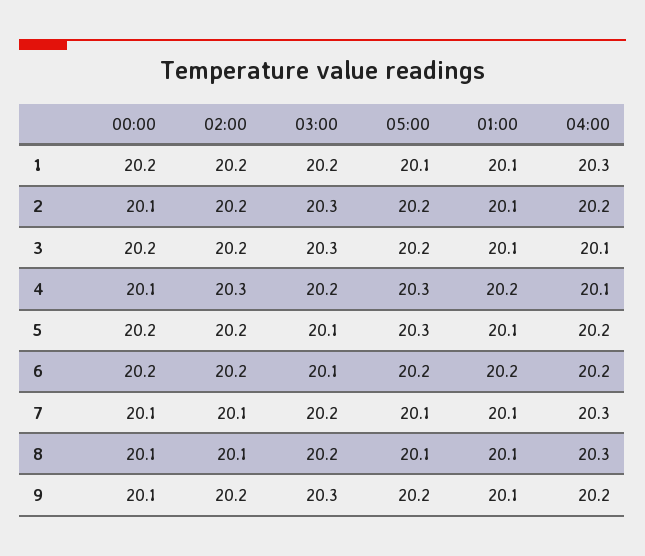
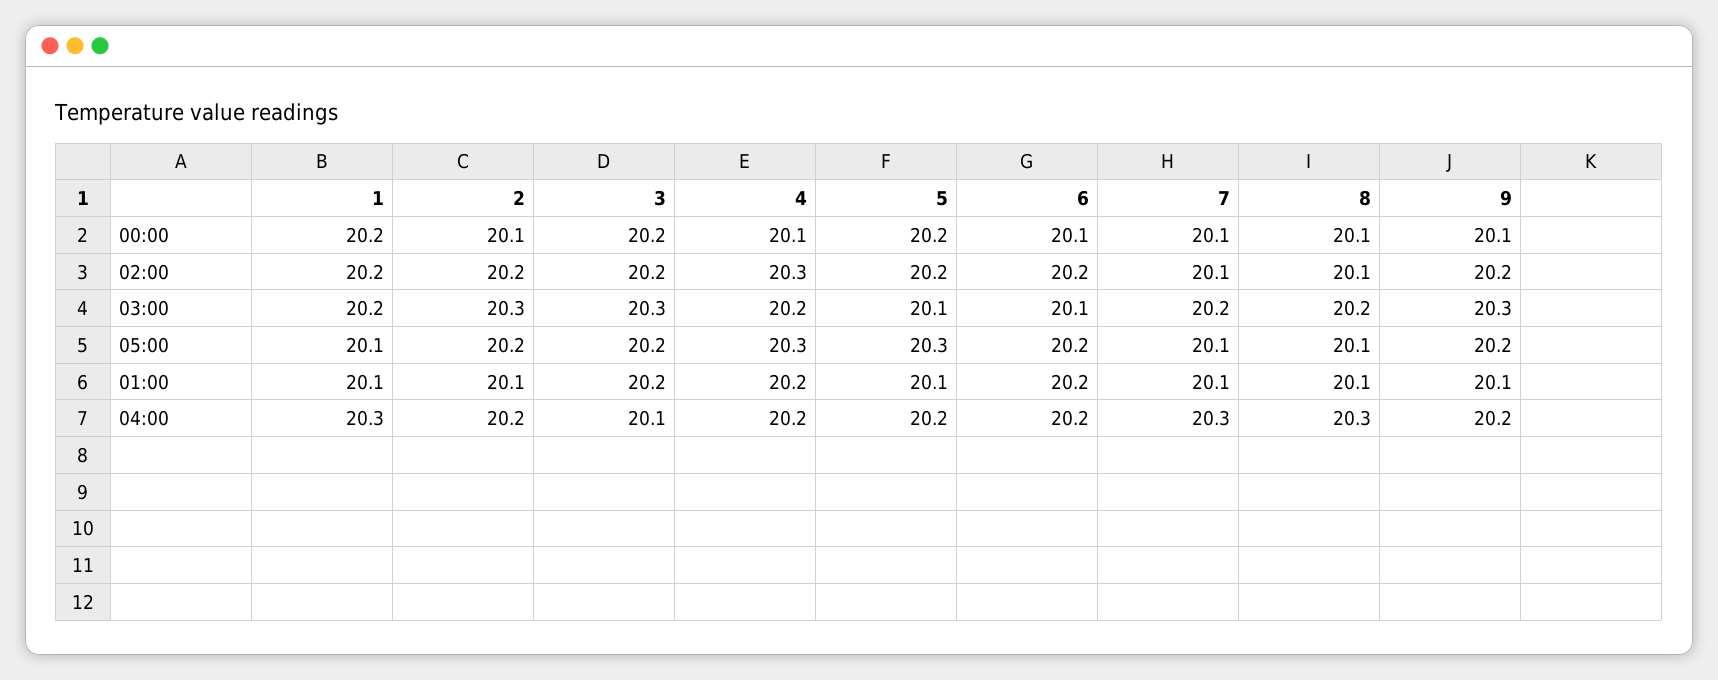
  {
    "00:00": {
      "1": 20.2,
      "2": 20.1,
      "3": 20.2,
      "4": 20.1,
      "5": 20.2,
-     "6": 20.2,
+     "6": 20.1,
      "7": 20.1,
      "8": 20.1,
      "9": 20.1
    },
    "02:00": {
      "1": 20.2,
      "2": 20.2,
      "3": 20.2,
      "4": 20.3,
      "5": 20.2,
      "6": 20.2,
      "7": 20.1,
      "8": 20.1,
      "9": 20.2
    },
    "03:00": {
      "1": 20.2,
      "2": 20.3,
      "3": 20.3,
      "4": 20.2,
      "5": 20.1,
      "6": 20.1,
      "7": 20.2,
      "8": 20.2,
      "9": 20.3
    },
    "05:00": {
      "1": 20.1,
      "2": 20.2,
      "3": 20.2,
      "4": 20.3,
      "5": 20.3,
      "6": 20.2,
      "7": 20.1,
      "8": 20.1,
      "9": 20.2
    },
    "01:00": {
      "1": 20.1,
      "2": 20.1,
-     "3": 20.1,
+     "3": 20.2,
      "4": 20.2,
      "5": 20.1,
      "6": 20.2,
      "7": 20.1,
      "8": 20.1,
      "9": 20.1
    },
    "04:00": {
      "1": 20.3,
      "2": 20.2,
      "3": 20.1,
-     "4": 20.1,
+     "4": 20.2,
      "5": 20.2,
      "6": 20.2,
      "7": 20.3,
      "8": 20.3,
      "9": 20.2
    }
  }

